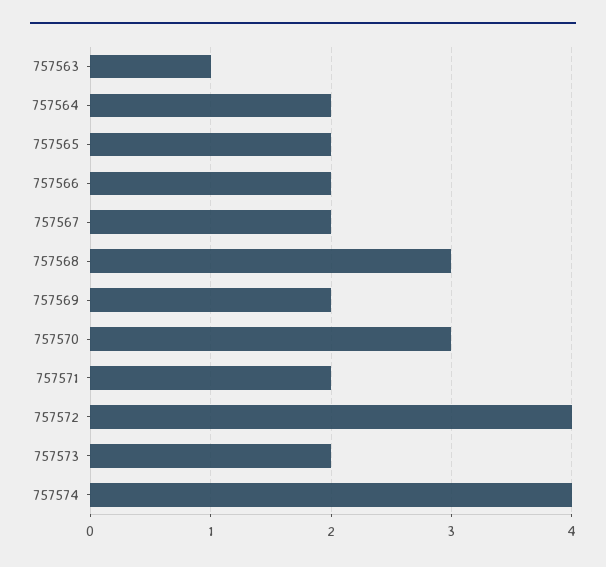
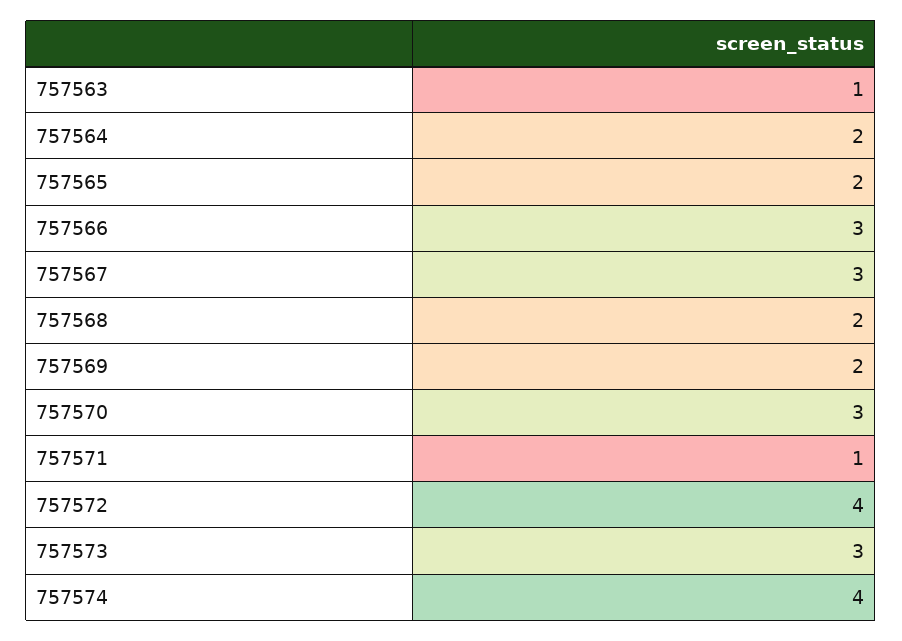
  {
    "757563": 1,
    "757564": 2,
    "757565": 2,
-   "757566": 2,
+   "757566": 3,
-   "757567": 2,
+   "757567": 3,
-   "757568": 3,
+   "757568": 2,
    "757569": 2,
    "757570": 3,
-   "757571": 2,
+   "757571": 1,
    "757572": 4,
-   "757573": 2,
+   "757573": 3,
    "757574": 4
  }

